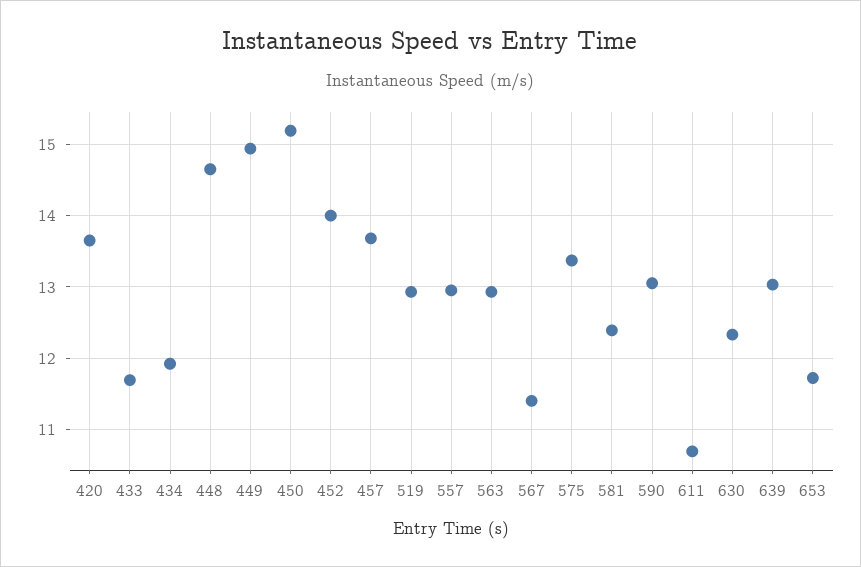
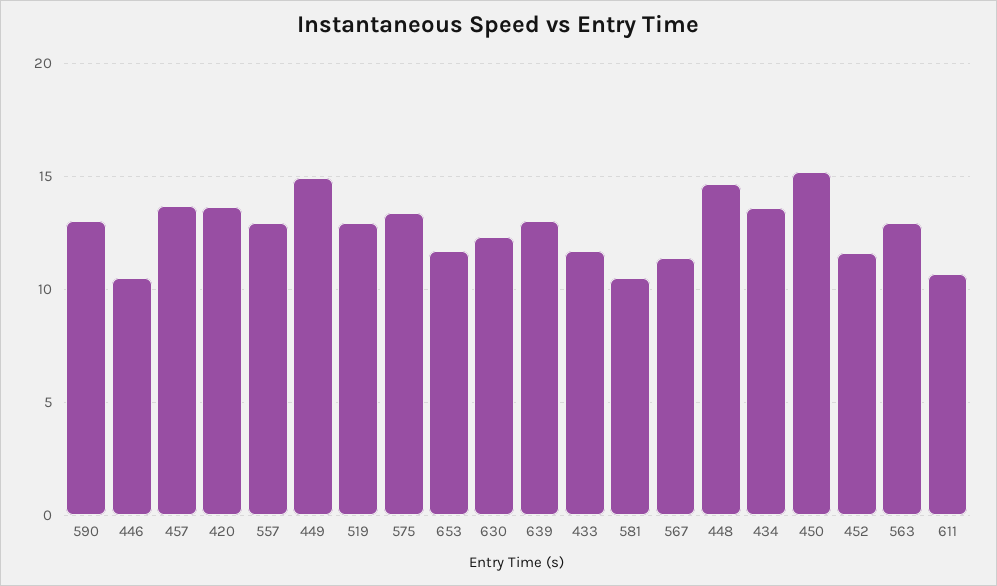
  {
    "420": 13.7,
    "433": 11.7,
-   "434": 11.9,
+   "434": 13.5,
    "448": 14.7,
    "449": 14.9,
    "450": 15.2,
-   "452": 14,
+   "452": 11.5,
    "457": 13.7,
    "519": 12.9,
    "557": 13,
    "563": 12.9,
    "567": 11.4,
    "575": 13.4,
-   "581": 12.4,
+   "581": 10.5,
    "590": 13.1,
    "611": 10.7,
    "630": 12.3,
    "639": 13,
-   "653": 11.7
+   "653": 11.7,
+   "446": 10.5
  }

